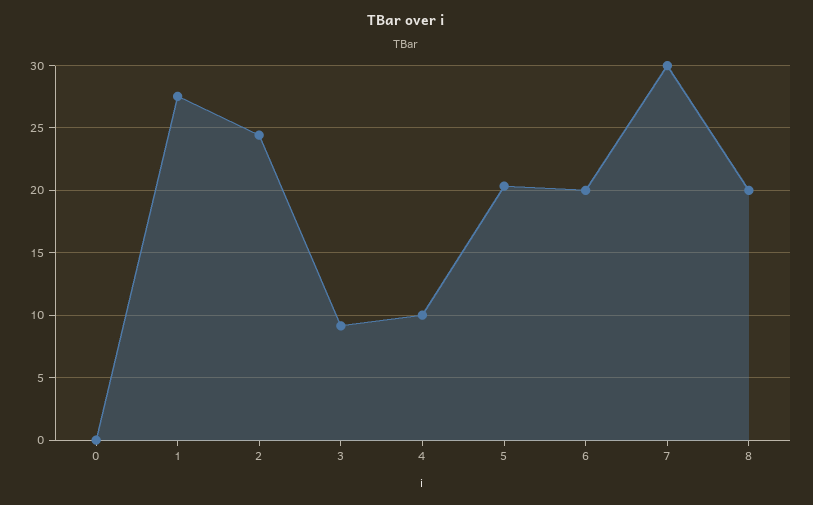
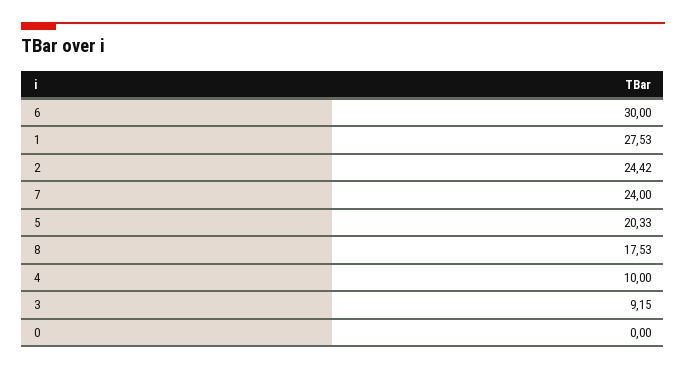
  {
    "0": 0,
    "1": 27.53,
    "2": 24.42,
    "3": 9.15,
    "4": 10,
    "5": 20.33,
-   "6": 20,
+   "6": 30,
-   "7": 30,
+   "7": 24,
-   "8": 20
+   "8": 17.53
  }

